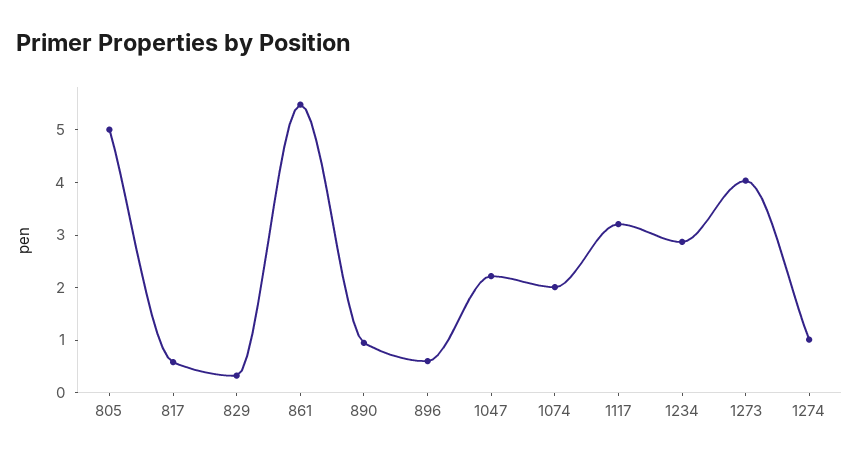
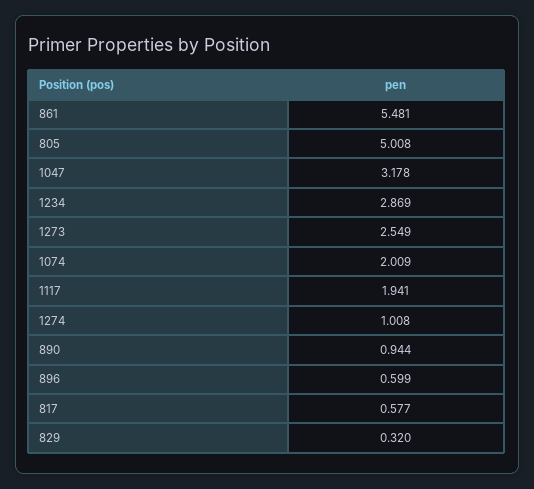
  {
    "805": 5.008,
    "817": 0.577,
    "829": 0.32,
    "861": 5.481,
    "890": 0.944,
    "896": 0.599,
-   "1047": 2.2,
+   "1047": 3.178,
    "1074": 2.009,
-   "1117": 3.2,
+   "1117": 1.941,
    "1234": 2.869,
-   "1273": 4,
+   "1273": 2.549,
    "1274": 1.008
  }

